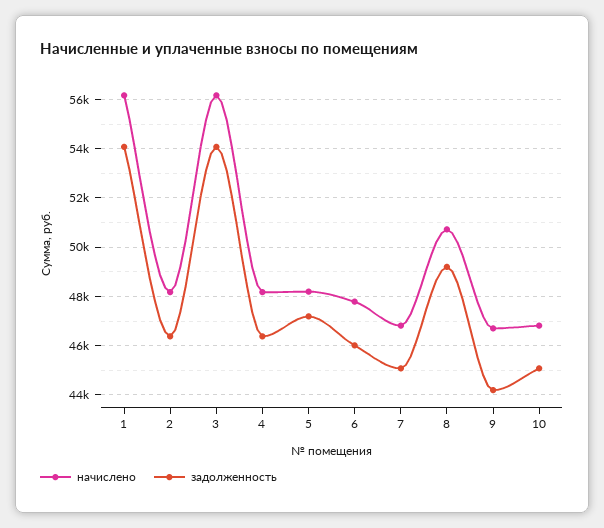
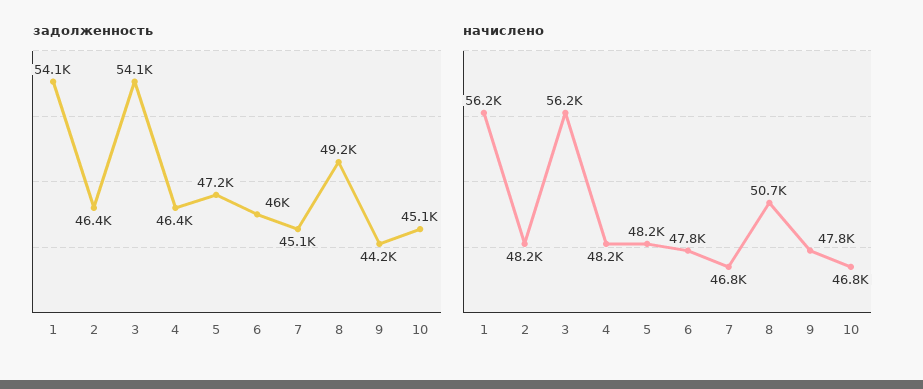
  {
    "начислено": {
      "1": 56200,
      "2": 48200,
      "3": 56200,
      "4": 48200,
      "5": 48200,
      "6": 47800,
      "7": 46800,
      "8": 50700,
-     "9": 46750,
+     "9": 47800,
      "10": 46800
    },
    "задолженность": {
      "1": 54100,
      "2": 46400,
      "3": 54100,
      "4": 46400,
      "5": 47200,
      "6": 46000,
      "7": 45100,
      "8": 49200,
      "9": 44200,
      "10": 45100
    }
  }

